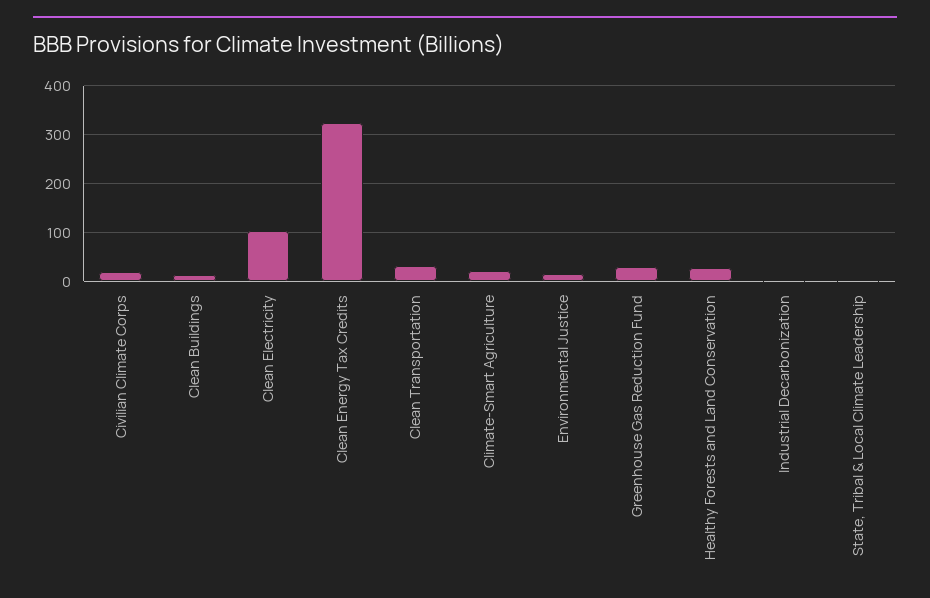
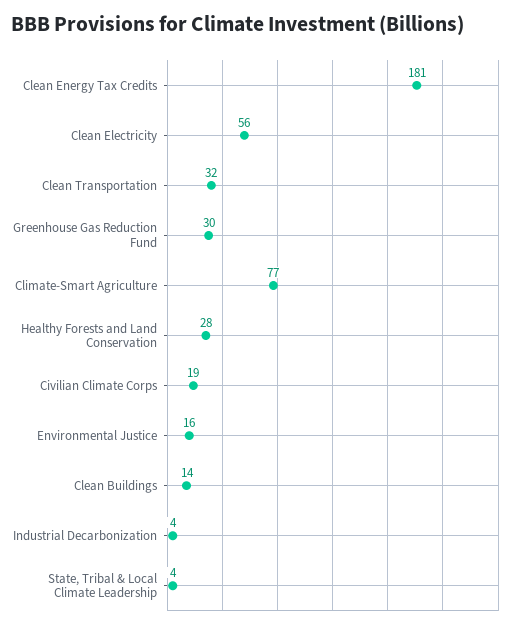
  {
    "Civilian Climate Corps": 19,
    "Clean Buildings": 14,
-   "Clean Electricity": 100,
+   "Clean Electricity": 56,
-   "Clean Energy Tax Credits": 320,
+   "Clean Energy Tax Credits": 181,
    "Clean Transportation": 32,
-   "Climate-Smart Agriculture": 20,
+   "Climate-Smart Agriculture": 77,
    "Environmental Justice": 16,
    "Greenhouse Gas Reduction Fund": 30,
    "Healthy Forests and Land Conservation": 28,
    "Industrial Decarbonization": 4,
    "State, Tribal & Local Climate Leadership": 4
  }

